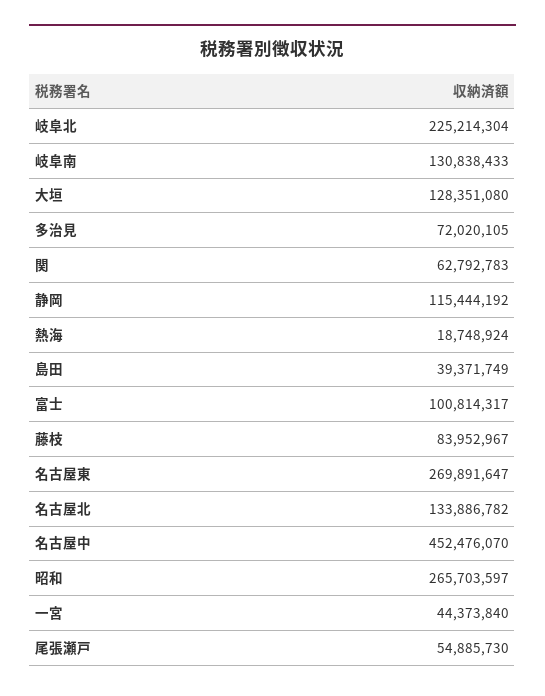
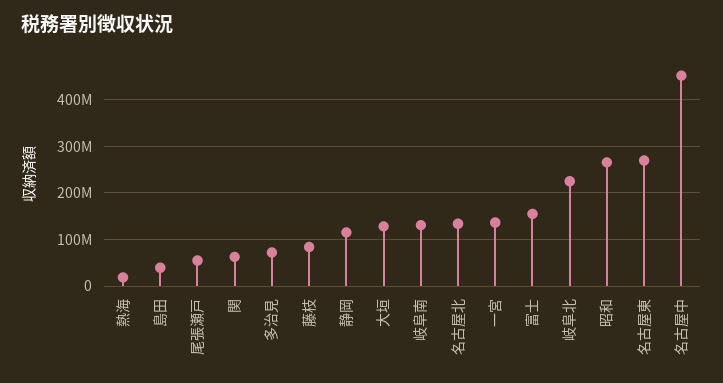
  {
    "岐阜北": 225214304,
    "岐阜南": 130838433,
    "大垣": 128351080,
    "多治見": 72020105,
    "関": 62792783,
    "静岡": 115444192,
    "熱海": 18748924,
    "島田": 39371749,
-   "富士": 100814317,
+   "富士": 160000000,
    "藤枝": 83952967,
    "名古屋東": 269891647,
    "名古屋北": 133886782,
    "名古屋中": 452476070,
    "昭和": 265703597,
-   "一宮": 44373840,
+   "一宮": 140000000,
    "尾張瀬戸": 54885730
  }

